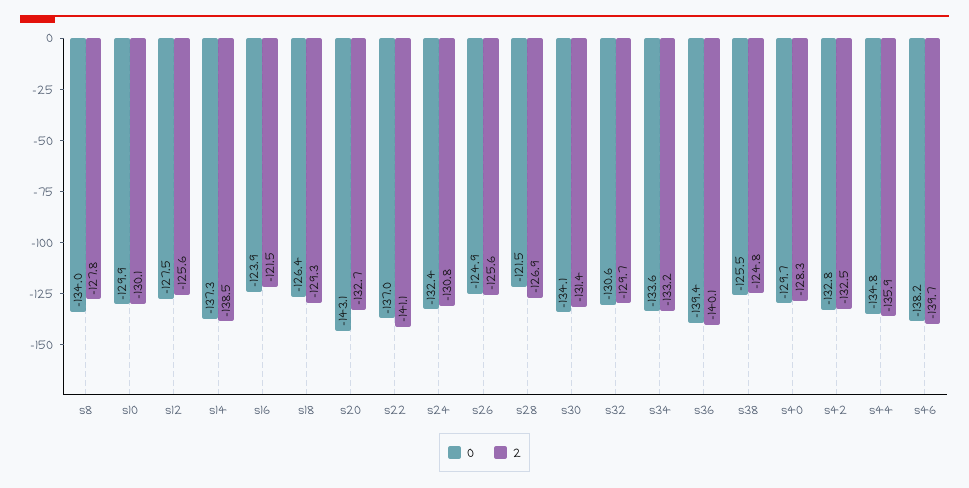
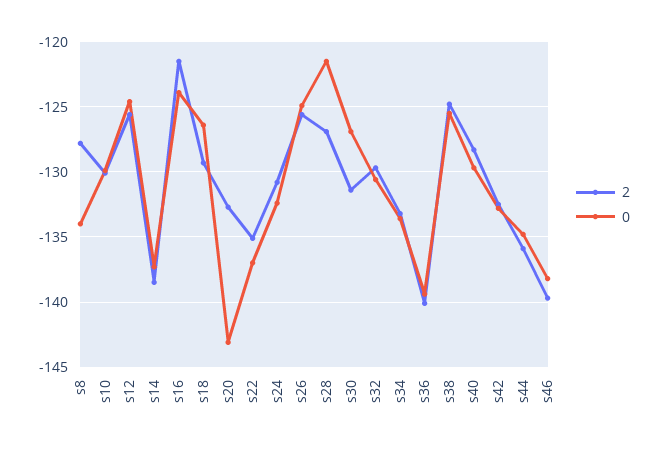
  {
    "0": {
      "s8": -134,
      "s10": -129.9,
-     "s12": -127.5,
+     "s12": -124.5,
      "s14": -137.3,
      "s16": -123.9,
      "s18": -126.4,
      "s20": -143.1,
      "s22": -137,
      "s24": -132.4,
      "s26": -124.9,
      "s28": -121.5,
-     "s30": -134.1,
+     "s30": -127,
      "s32": -130.6,
      "s34": -133.6,
      "s36": -139.4,
      "s38": -125.5,
      "s40": -129.7,
      "s42": -132.8,
      "s44": -134.8,
      "s46": -138.2
    },
    "2": {
      "s8": -127.8,
      "s10": -130.1,
      "s12": -125.6,
      "s14": -138.5,
      "s16": -121.5,
      "s18": -129.3,
      "s20": -132.7,
-     "s22": -141.1,
+     "s22": -135,
      "s24": -130.8,
      "s26": -125.6,
      "s28": -126.9,
      "s30": -131.4,
      "s32": -129.7,
      "s34": -133.2,
      "s36": -140.1,
      "s38": -124.8,
      "s40": -128.3,
      "s42": -132.5,
      "s44": -135.9,
      "s46": -139.7
    }
  }

